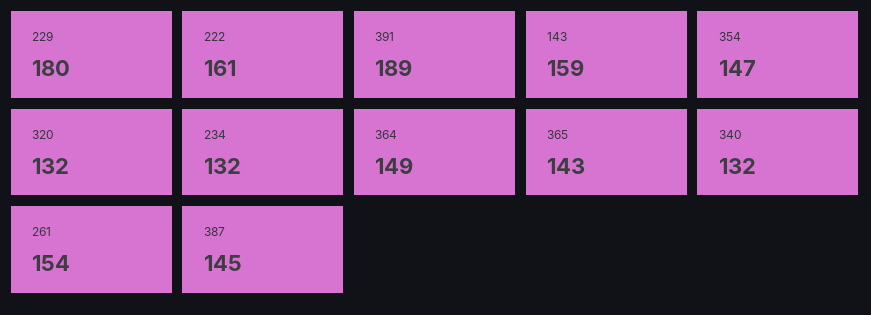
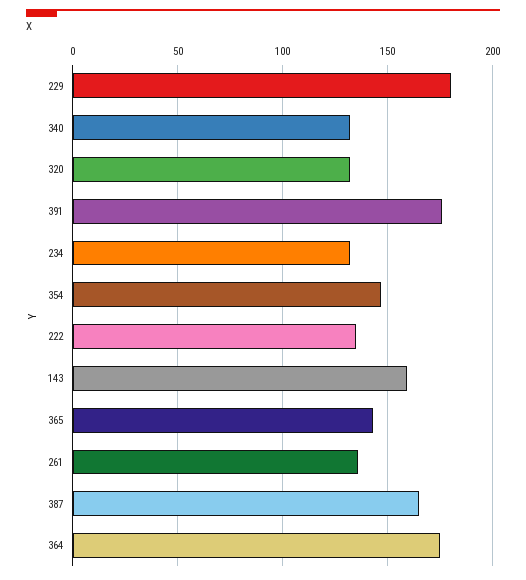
  {
    "229": 180,
-   "222": 161,
+   "222": 135,
-   "391": 189,
+   "391": 175,
    "143": 159,
    "354": 147,
    "320": 132,
    "234": 132,
-   "364": 149,
+   "364": 175,
    "365": 143,
    "340": 132,
-   "261": 154,
+   "261": 135,
-   "387": 145
+   "387": 165
  }

